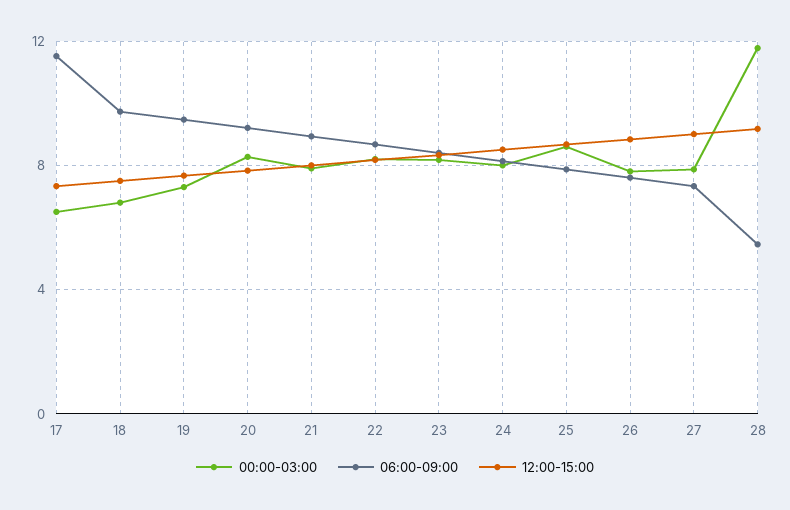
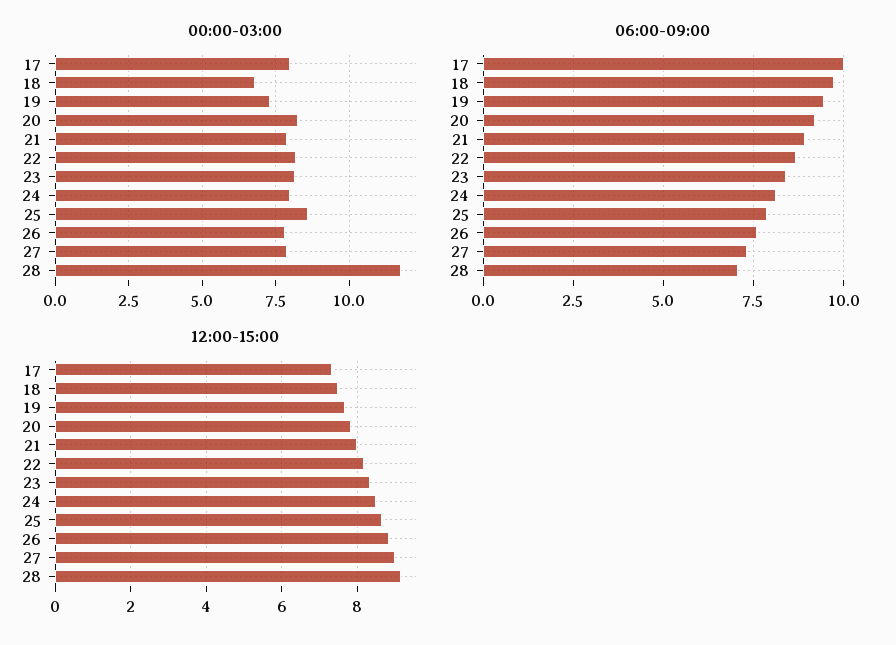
  {
    "00:00-03:00": {
-     "17": 6.5,
+     "17": 8,
      "18": 6.75,
      "19": 7.25,
      "20": 8.25,
      "21": 8,
      "22": 8.25,
      "23": 8.25,
      "24": 8,
      "25": 8.5,
      "26": 7.75,
      "27": 7.75,
      "28": 11.75
    },
    "06:00-09:00": {
-     "17": 11.5,
+     "17": 10,
      "18": 9.75,
      "19": 9.5,
      "20": 9.25,
      "21": 9,
      "22": 8.75,
      "23": 8.5,
      "24": 8.25,
      "25": 7.75,
      "26": 7.5,
      "27": 7.25,
-     "28": 5.5
+     "28": 7
    },
    "12:00-15:00": {
      "17": 7.4,
      "18": 7.6,
      "19": 7.6,
      "20": 7.8,
      "21": 8,
      "22": 8.2,
      "23": 8.4,
      "24": 8.6,
      "25": 8.6,
      "26": 8.8,
      "27": 9,
      "28": 9.2
    }
  }

